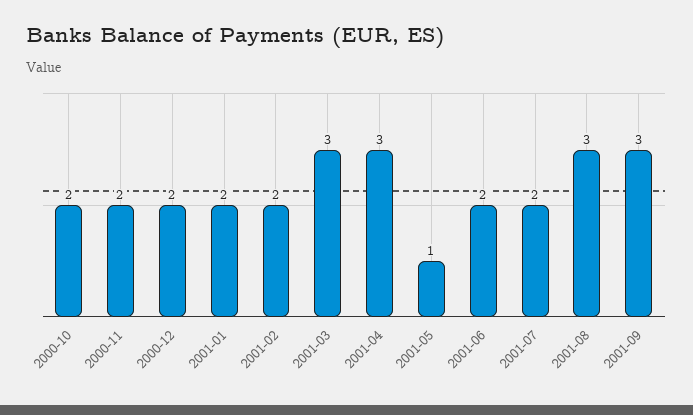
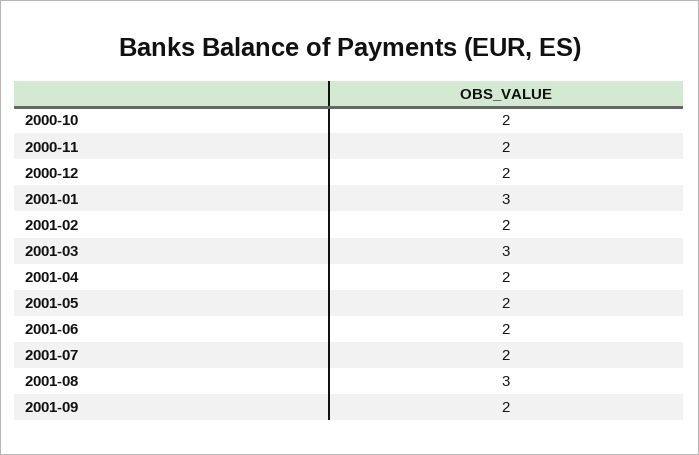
  {
    "2000-10": 2,
    "2000-11": 2,
    "2000-12": 2,
-   "2001-01": 2,
+   "2001-01": 3,
    "2001-02": 2,
    "2001-03": 3,
-   "2001-04": 3,
+   "2001-04": 2,
-   "2001-05": 1,
+   "2001-05": 2,
    "2001-06": 2,
    "2001-07": 2,
    "2001-08": 3,
-   "2001-09": 3
+   "2001-09": 2
  }

